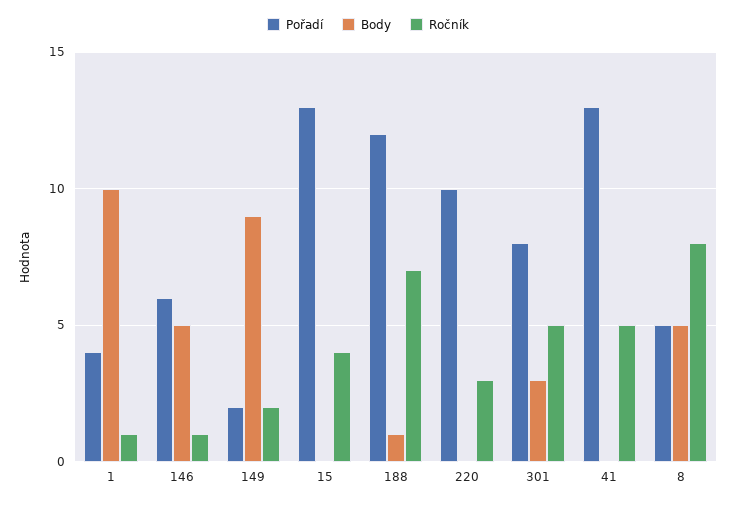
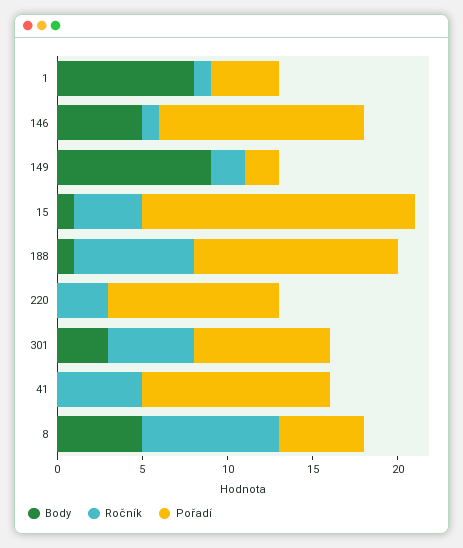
  {
    "Pořadí": {
      "1": 4,
-     "146": 6,
+     "146": 12,
      "149": 2,
-     "15": 13,
+     "15": 16,
      "188": 12,
      "220": 10,
      "301": 8,
-     "41": 13,
+     "41": 11,
      "8": 5
    },
    "Body": {
-     "1": 10,
+     "1": 8,
      "146": 5,
      "149": 9,
-     "15": 0,
+     "15": 1,
      "188": 1,
      "220": 0,
      "301": 3,
      "41": 0,
      "8": 5
    },
    "Ročník": {
      "1": 1,
      "146": 1,
      "149": 2,
      "15": 4,
      "188": 7,
      "220": 3,
      "301": 5,
      "41": 5,
      "8": 8
    }
  }

